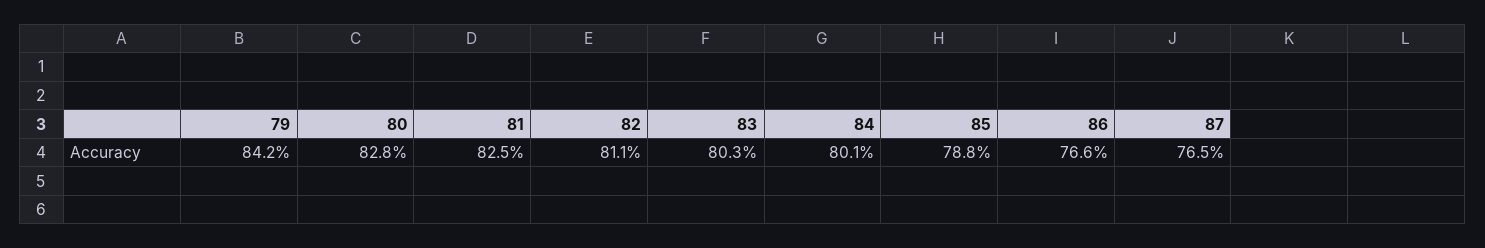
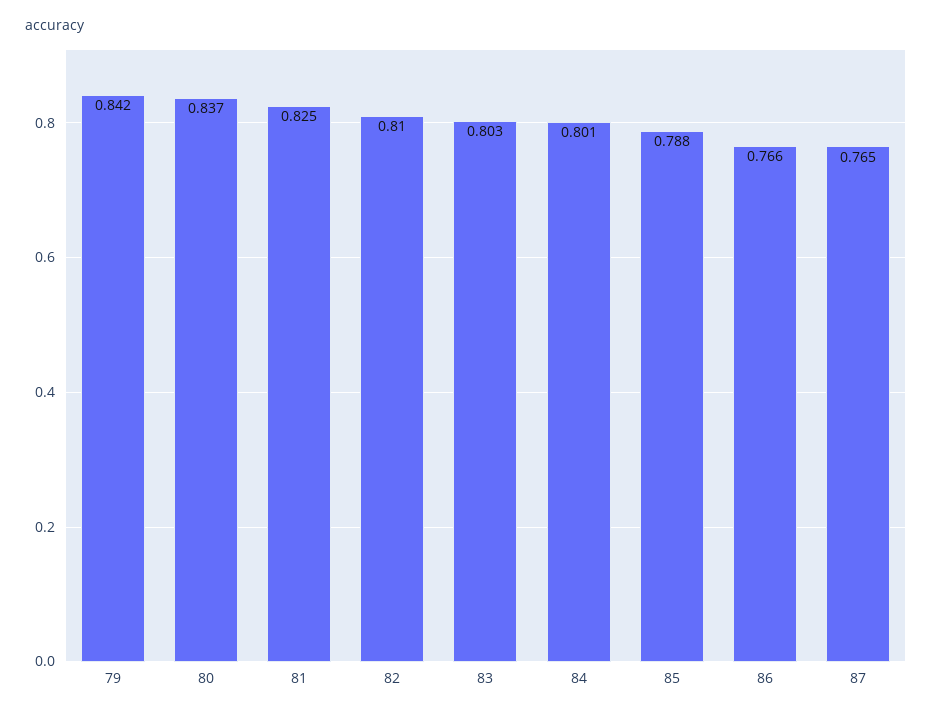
  {
    "79": 0.842,
-   "80": 0.828,
+   "80": 0.837,
    "81": 0.825,
-   "82": 0.811,
+   "82": 0.81,
    "83": 0.803,
    "84": 0.801,
    "85": 0.788,
    "86": 0.766,
    "87": 0.765
  }

